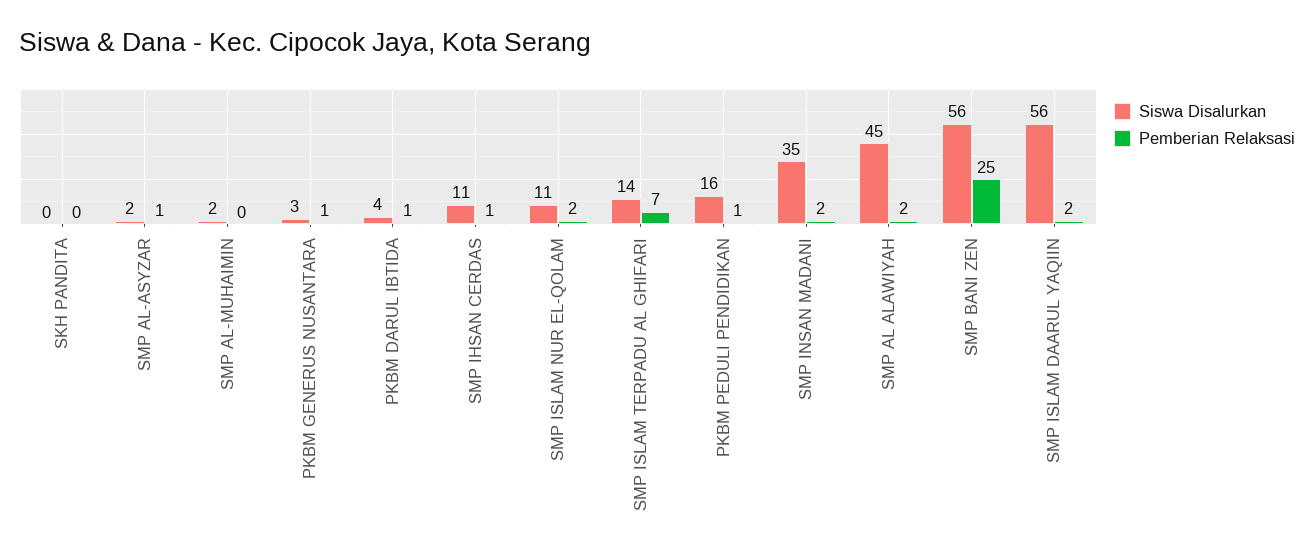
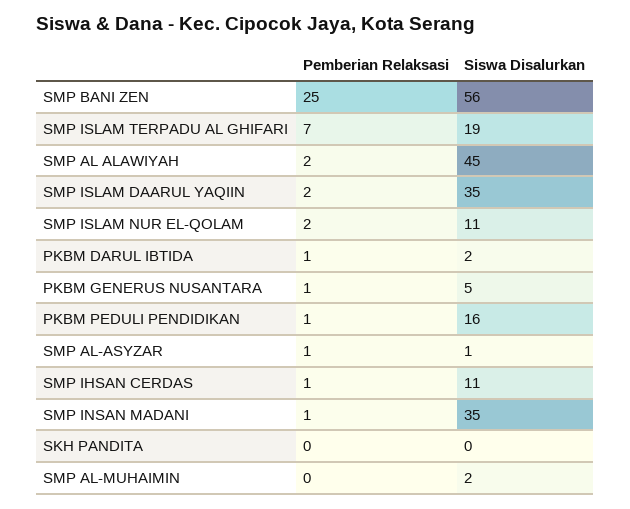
  {
    "Siswa Disalurkan": {
      "SKH PANDITA": 0,
-     "SMP AL-ASYZAR": 2,
+     "SMP AL-ASYZAR": 1,
      "SMP AL-MUHAIMIN": 2,
-     "PKBM GENERUS NUSANTARA": 3,
+     "PKBM GENERUS NUSANTARA": 5,
-     "PKBM DARUL IBTIDA": 4,
+     "PKBM DARUL IBTIDA": 2,
      "SMP IHSAN CERDAS": 11,
      "SMP ISLAM NUR EL-QOLAM": 11,
-     "SMP ISLAM TERPADU AL GHIFARI": 14,
+     "SMP ISLAM TERPADU AL GHIFARI": 19,
      "PKBM PEDULI PENDIDIKAN": 16,
      "SMP INSAN MADANI": 35,
      "SMP AL ALAWIYAH": 45,
      "SMP BANI ZEN": 56,
-     "SMP ISLAM DAARUL YAQIIN": 56
+     "SMP ISLAM DAARUL YAQIIN": 35
    },
    "Pemberian Relaksasi": {
      "SKH PANDITA": 0,
      "SMP AL-ASYZAR": 1,
      "SMP AL-MUHAIMIN": 0,
      "PKBM GENERUS NUSANTARA": 1,
      "PKBM DARUL IBTIDA": 1,
      "SMP IHSAN CERDAS": 1,
      "SMP ISLAM NUR EL-QOLAM": 2,
      "SMP ISLAM TERPADU AL GHIFARI": 7,
      "PKBM PEDULI PENDIDIKAN": 1,
-     "SMP INSAN MADANI": 2,
+     "SMP INSAN MADANI": 1,
      "SMP AL ALAWIYAH": 2,
      "SMP BANI ZEN": 25,
      "SMP ISLAM DAARUL YAQIIN": 2
    }
  }

